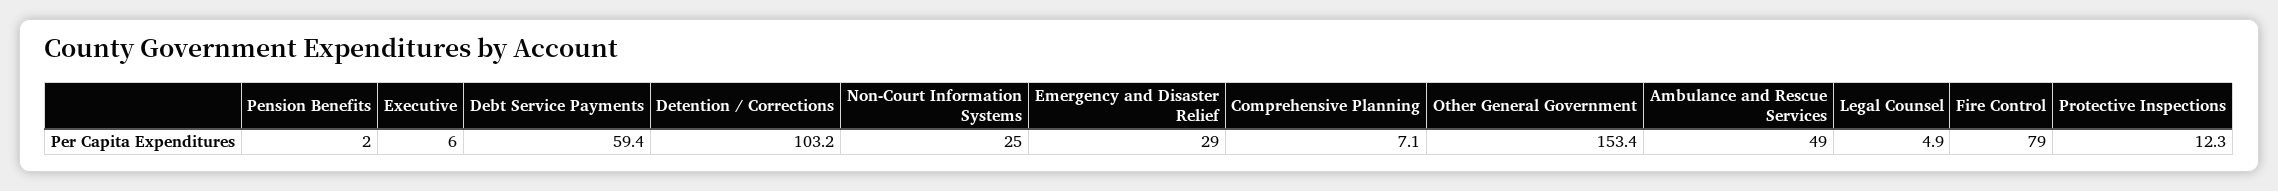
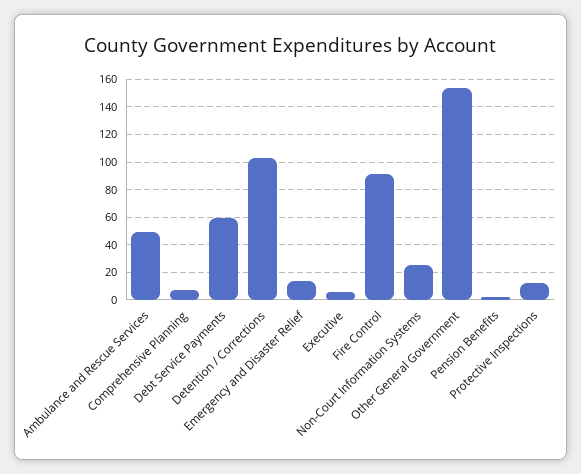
  {
    "Pension Benefits": 2,
    "Executive": 6,
    "Debt Service Payments": 59.4,
    "Detention / Corrections": 103.2,
    "Non-Court Information Systems": 25,
-   "Emergency and Disaster Relief": 29,
+   "Emergency and Disaster Relief": 15,
    "Comprehensive Planning": 7.1,
    "Other General Government": 153.4,
    "Ambulance and Rescue Services": 49,
-   "Legal Counsel": 4.9,
-   "Fire Control": 79,
+   "Fire Control": 90,
    "Protective Inspections": 12.3
  }

